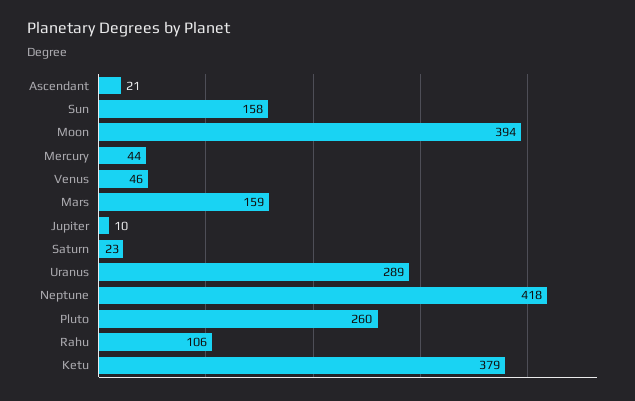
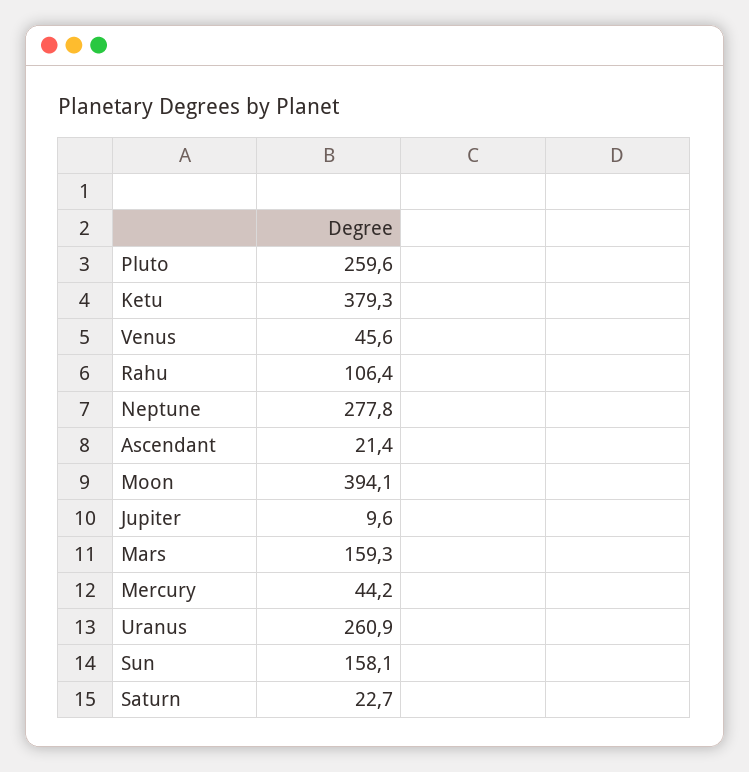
  {
    "Ascendant": 21.4,
    "Sun": 158.1,
    "Moon": 394.1,
    "Mercury": 44.2,
    "Venus": 45.6,
    "Mars": 159.3,
    "Jupiter": 9.6,
    "Saturn": 22.7,
-   "Uranus": 289,
+   "Uranus": 260.9,
-   "Neptune": 418,
+   "Neptune": 277.8,
    "Pluto": 259.6,
    "Rahu": 106.4,
    "Ketu": 379.3
  }

